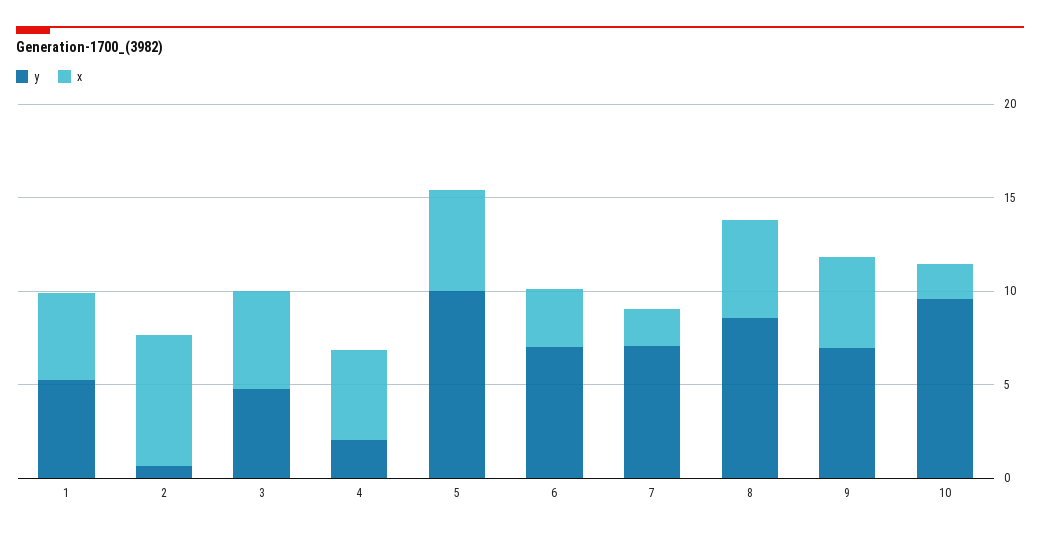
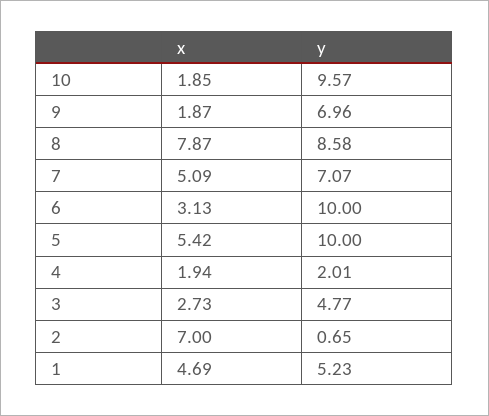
  {
    "y": {
      "1": 5.23,
      "2": 0.65,
      "3": 4.77,
      "4": 2.01,
      "5": 10,
-     "6": 7,
+     "6": 10,
      "7": 7.07,
      "8": 8.58,
      "9": 6.96,
      "10": 9.57
    },
    "x": {
      "1": 4.69,
      "2": 7,
-     "3": 5,
+     "3": 2.73,
-     "4": 5,
+     "4": 1.94,
      "5": 5.42,
      "6": 3.13,
-     "7": 2,
+     "7": 5.09,
-     "8": 5,
+     "8": 7.87,
-     "9": 5,
+     "9": 1.87,
      "10": 1.85
    }
  }

